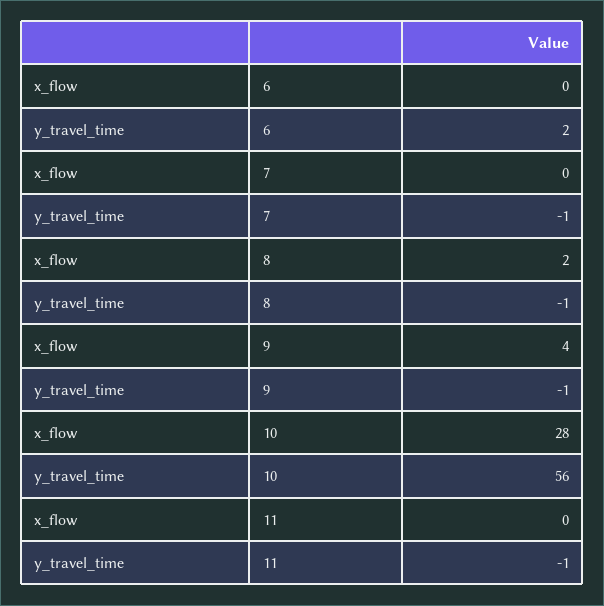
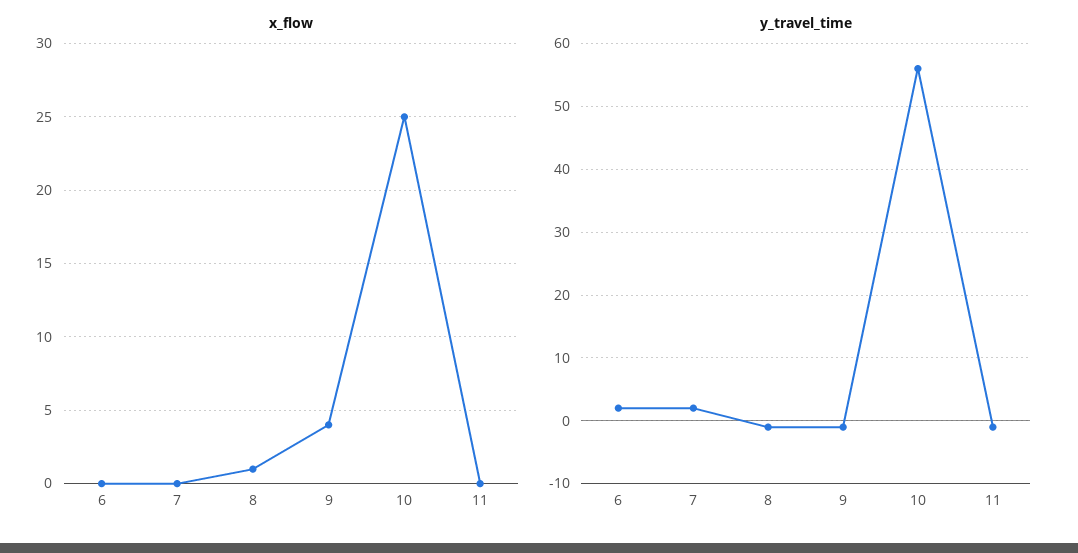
  {
    "x_flow": {
      "6": 0,
      "7": 0,
-     "8": 2,
+     "8": 1,
      "9": 4,
-     "10": 28,
+     "10": 25,
      "11": 0
    },
    "y_travel_time": {
      "6": 2,
-     "7": -1,
+     "7": 2,
      "8": -1,
      "9": -1,
      "10": 56,
      "11": -1
    }
  }

